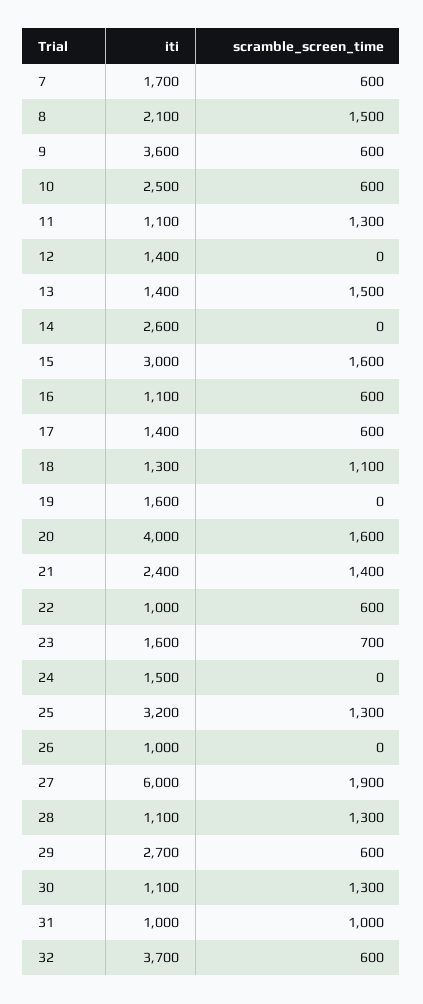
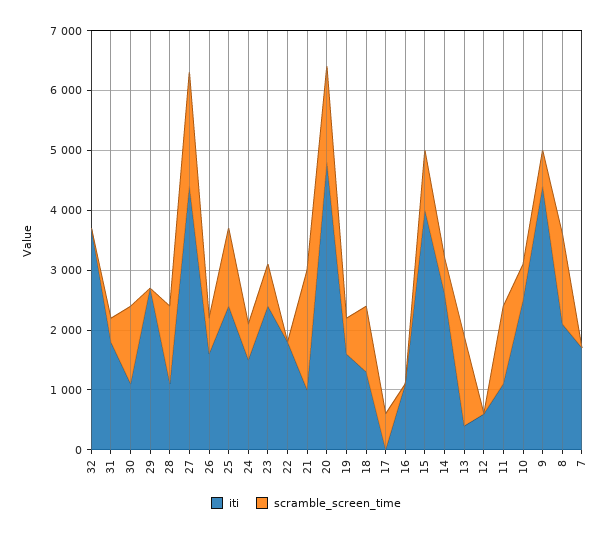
  {
    "iti": {
      "7": 1700,
      "8": 2100,
-     "9": 3600,
+     "9": 4400,
      "10": 2500,
      "11": 1100,
-     "12": 1400,
+     "12": 600,
-     "13": 1400,
+     "13": 400,
      "14": 2600,
-     "15": 3000,
+     "15": 4000,
      "16": 1100,
-     "17": 1400,
+     "17": 0,
      "18": 1300,
      "19": 1600,
-     "20": 4000,
+     "20": 4800,
-     "21": 2400,
+     "21": 1000,
-     "22": 1000,
+     "22": 1800,
-     "23": 1600,
+     "23": 2400,
      "24": 1500,
-     "25": 3200,
+     "25": 2400,
-     "26": 1000,
+     "26": 1600,
-     "27": 6000,
+     "27": 4400,
      "28": 1100,
      "29": 2700,
      "30": 1100,
-     "31": 1000,
+     "31": 1800,
      "32": 3700
    },
    "scramble_screen_time": {
-     "7": 600,
+     "7": 0,
      "8": 1500,
      "9": 600,
      "10": 600,
      "11": 1300,
      "12": 0,
      "13": 1500,
-     "14": 0,
+     "14": 600,
-     "15": 1600,
+     "15": 1000,
-     "16": 600,
+     "16": 0,
      "17": 600,
      "18": 1100,
-     "19": 0,
+     "19": 600,
      "20": 1600,
-     "21": 1400,
+     "21": 2000,
-     "22": 600,
+     "22": 0,
      "23": 700,
-     "24": 0,
+     "24": 600,
      "25": 1300,
-     "26": 0,
+     "26": 600,
      "27": 1900,
      "28": 1300,
-     "29": 600,
+     "29": 0,
      "30": 1300,
-     "31": 1000,
+     "31": 400,
-     "32": 600
+     "32": 0
    }
  }

